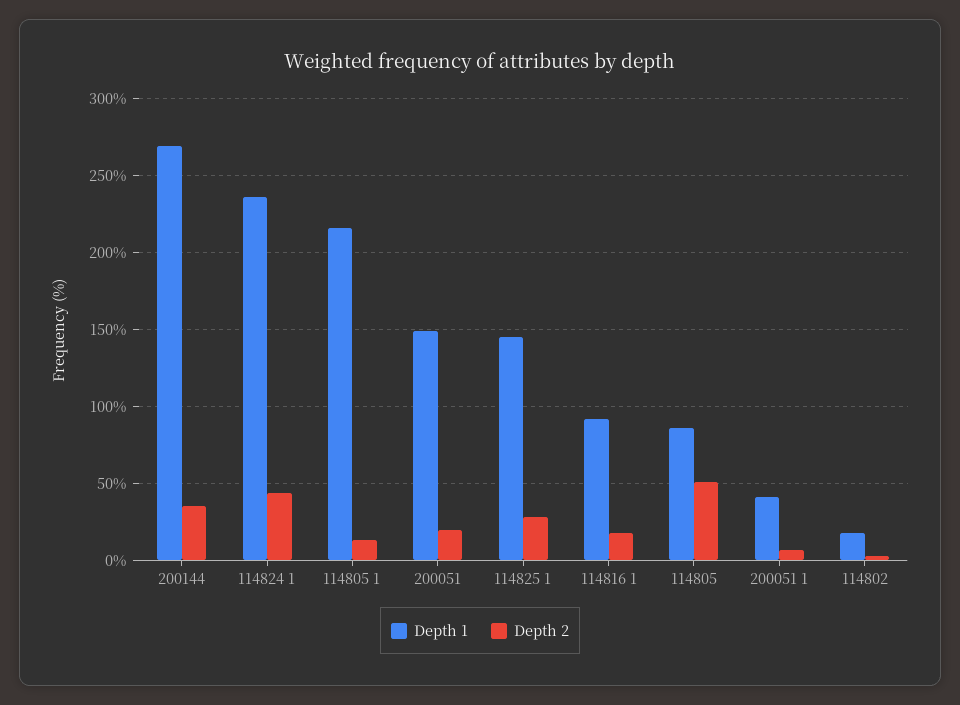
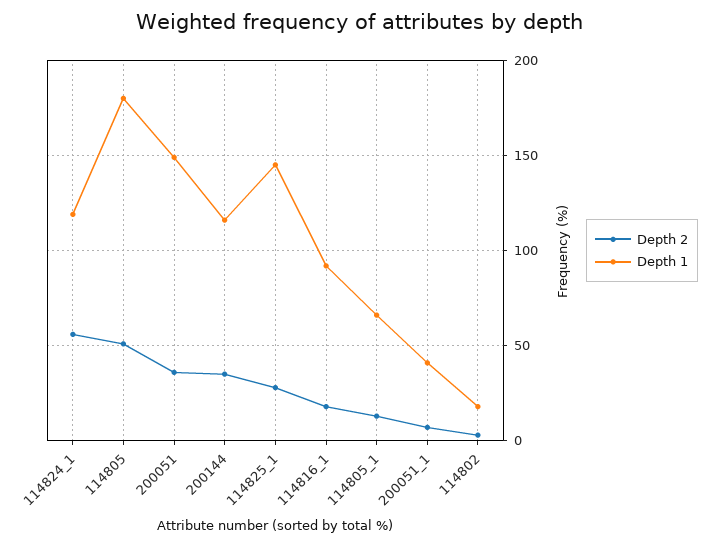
  {
    "Depth 1": {
-     "200144": 270,
+     "200144": 115,
-     "114824 1": 235,
+     "114824 1": 120,
-     "114805 1": 215,
+     "114805 1": 65,
      "200051": 150,
      "114825 1": 145,
      "114816 1": 90,
-     "114805": 85,
+     "114805": 180,
      "200051 1": 40,
      "114802": 20
    },
    "Depth 2": {
      "200144": 35,
-     "114824 1": 45,
+     "114824 1": 55,
      "114805 1": 15,
-     "200051": 20,
+     "200051": 35,
      "114825 1": 30,
      "114816 1": 20,
      "114805": 50,
      "200051 1": 5,
      "114802": 5
    }
  }

